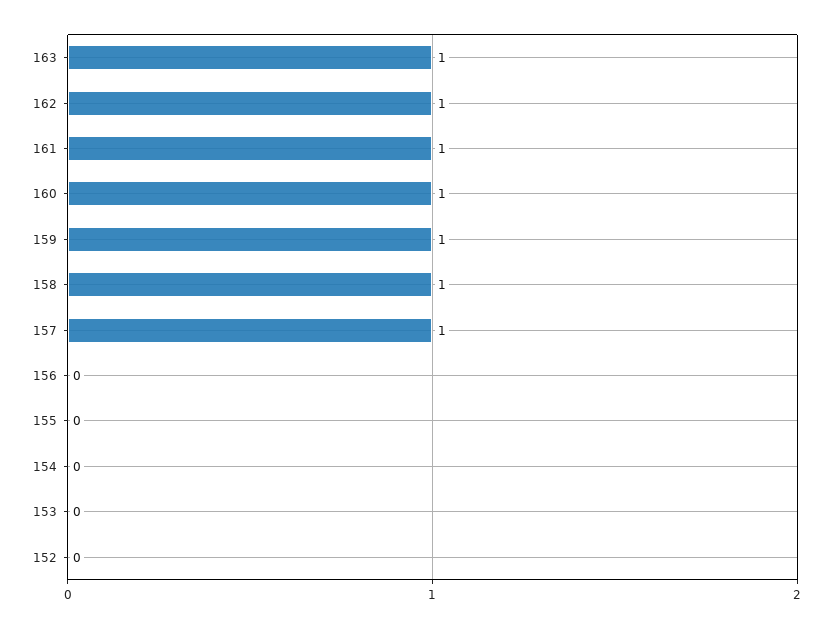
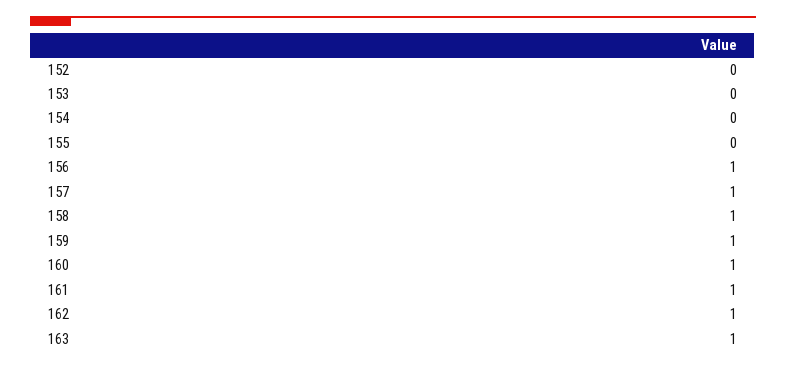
  {
    "163": 1,
    "162": 1,
    "161": 1,
    "160": 1,
    "159": 1,
    "158": 1,
    "157": 1,
-   "156": 0,
+   "156": 1,
    "155": 0,
    "154": 0,
    "153": 0,
    "152": 0
  }

